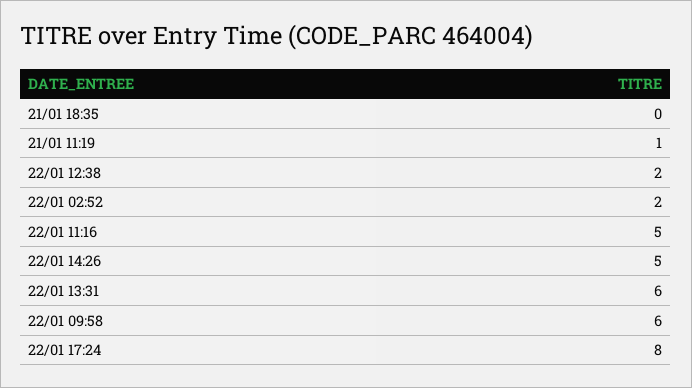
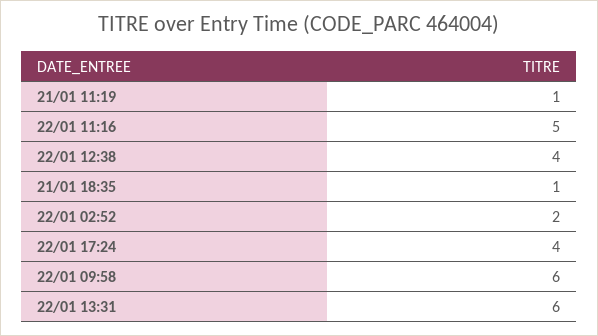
  {
-   "21/01 18:35": 0,
+   "21/01 18:35": 1,
    "21/01 11:19": 1,
-   "22/01 12:38": 2,
+   "22/01 12:38": 4,
    "22/01 02:52": 2,
    "22/01 11:16": 5,
-   "22/01 14:26": 5,
    "22/01 13:31": 6,
    "22/01 09:58": 6,
-   "22/01 17:24": 8
+   "22/01 17:24": 4
  }

